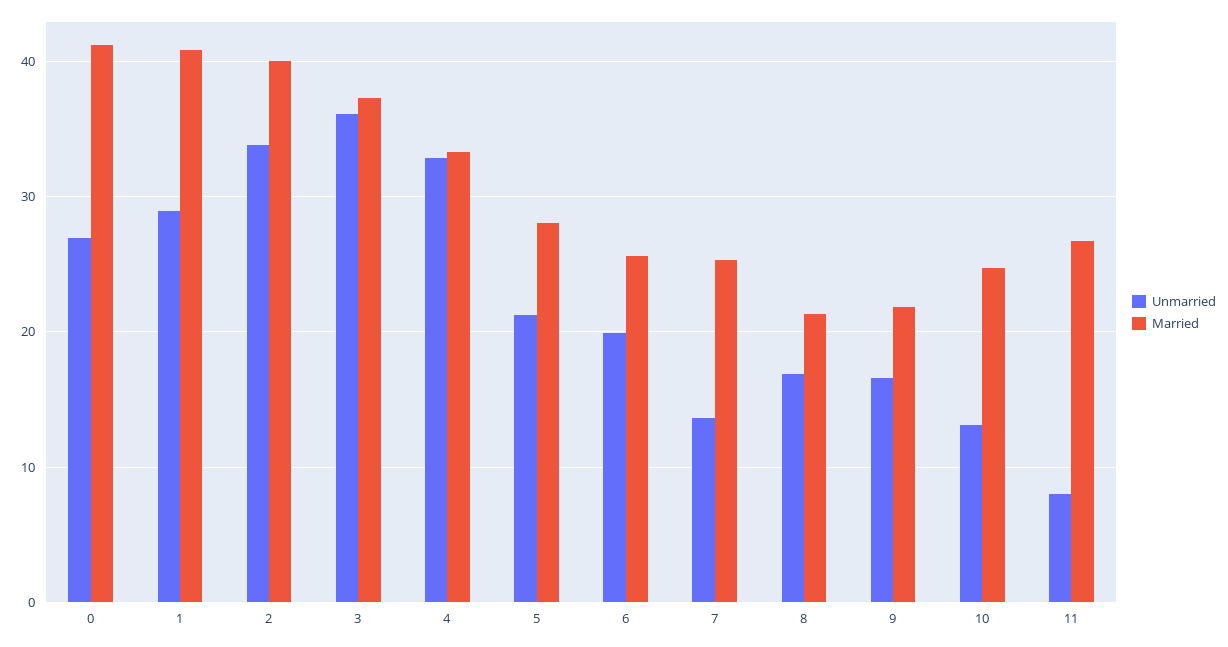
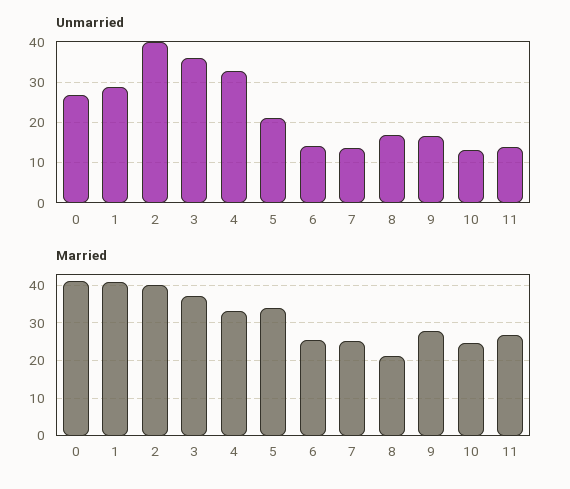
  {
    "Unmarried": {
      "0": 27,
      "1": 29,
-     "2": 34,
+     "2": 40,
      "3": 36,
      "4": 33,
      "5": 21,
-     "6": 20,
+     "6": 14,
      "7": 14,
      "8": 17,
      "9": 17,
      "10": 13,
-     "11": 8
+     "11": 14
    },
    "Married": {
      "0": 41,
      "1": 41,
      "2": 40,
      "3": 37,
      "4": 33,
-     "5": 28,
+     "5": 34,
      "6": 26,
      "7": 25,
      "8": 21,
-     "9": 22,
+     "9": 28,
      "10": 25,
      "11": 27
    }
  }

